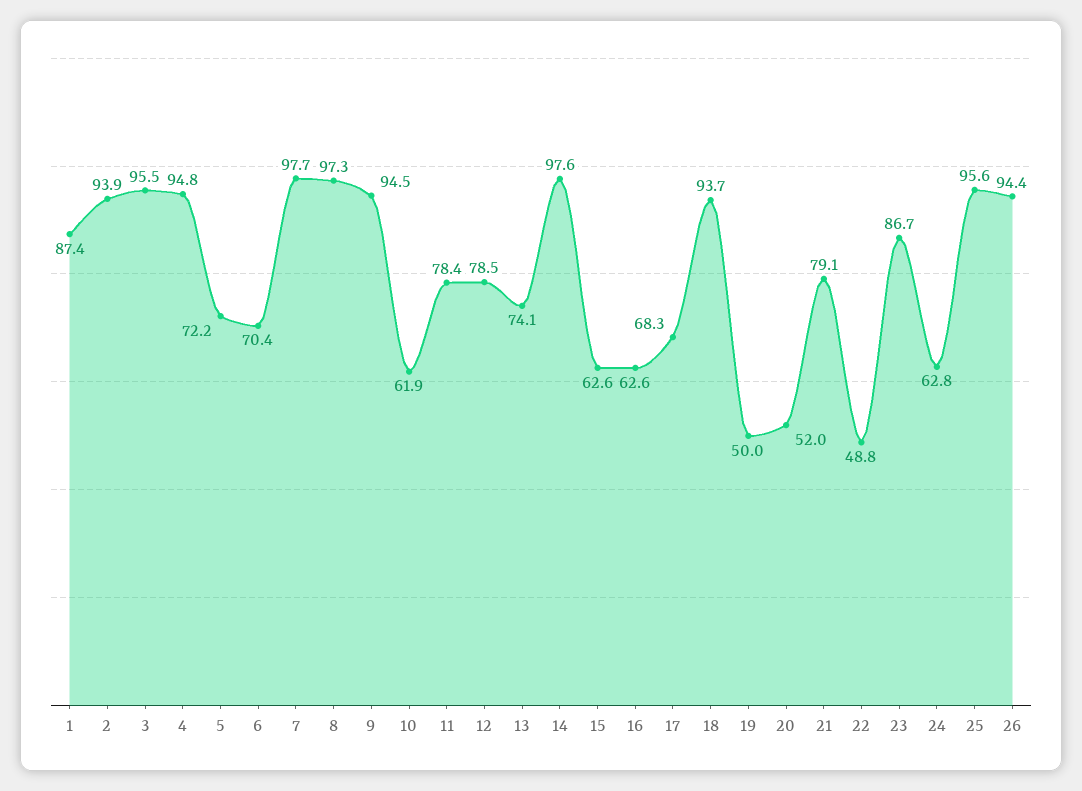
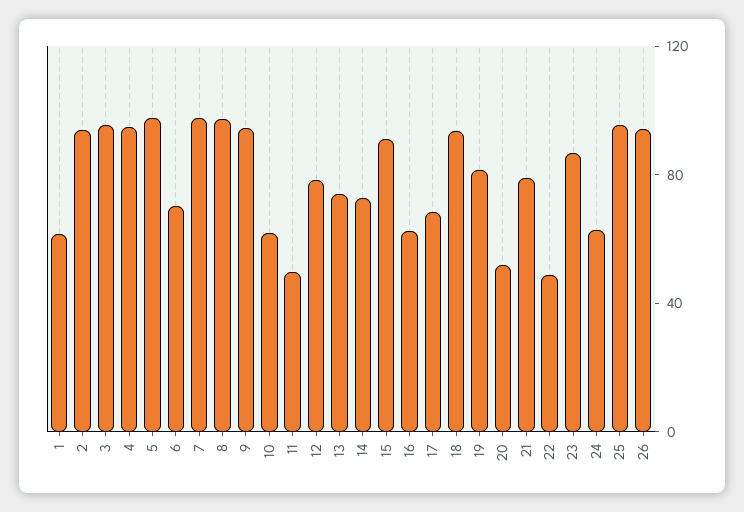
  {
-   "1": 87.4,
+   "1": 60,
    "2": 93.9,
    "3": 95.5,
    "4": 94.8,
-   "5": 72.2,
+   "5": 100,
    "6": 70.4,
    "7": 97.7,
    "8": 97.3,
    "9": 94.5,
    "10": 61.9,
-   "11": 78.4,
+   "11": 50,
    "12": 78.5,
    "13": 74.1,
-   "14": 97.6,
+   "14": 70,
-   "15": 62.6,
+   "15": 90,
    "16": 62.6,
    "17": 68.3,
    "18": 93.7,
-   "19": 50,
+   "19": 80,
    "20": 52,
    "21": 79.1,
    "22": 48.8,
    "23": 86.7,
    "24": 62.8,
    "25": 95.6,
    "26": 94.4
  }

